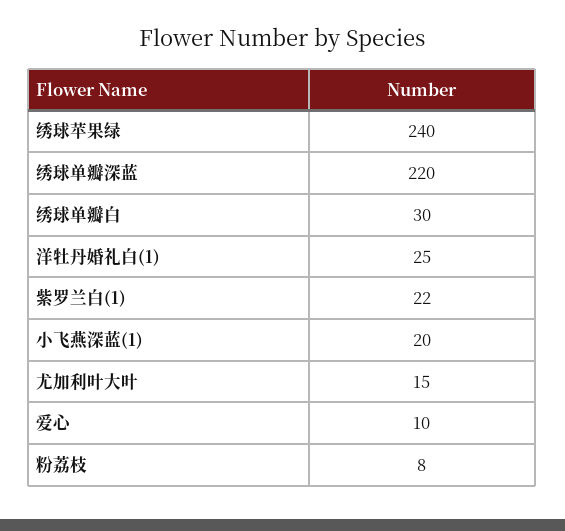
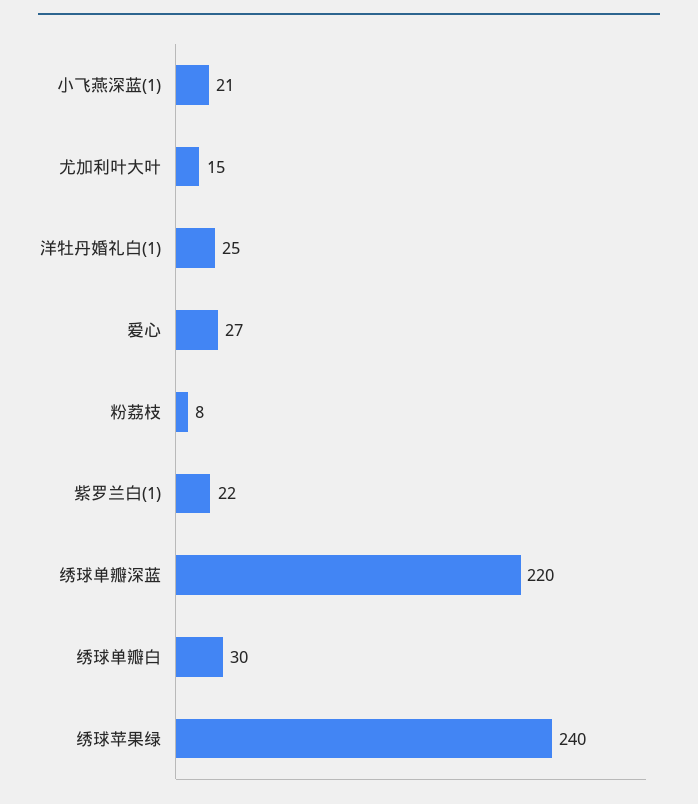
  {
    "绣球苹果绿": 240,
    "绣球单瓣深蓝": 220,
    "绣球单瓣白": 30,
    "洋牡丹婚礼白(1)": 25,
    "紫罗兰白(1)": 22,
-   "小飞燕深蓝(1)": 20,
+   "小飞燕深蓝(1)": 21,
    "尤加利叶大叶": 15,
-   "爱心": 10,
+   "爱心": 27,
    "粉荔枝": 8
  }

